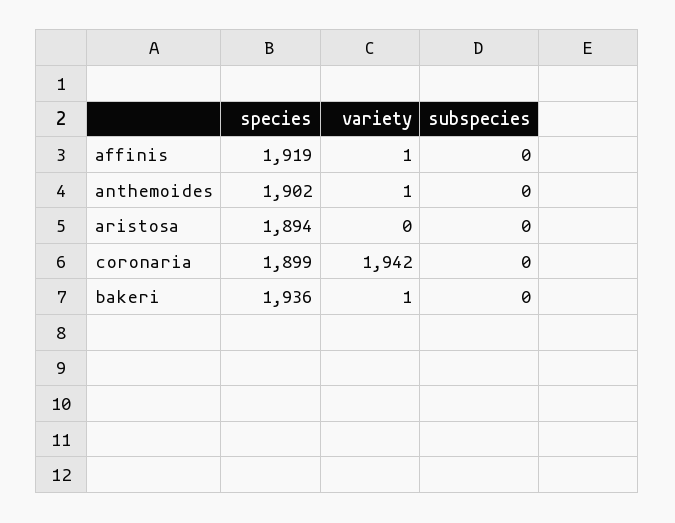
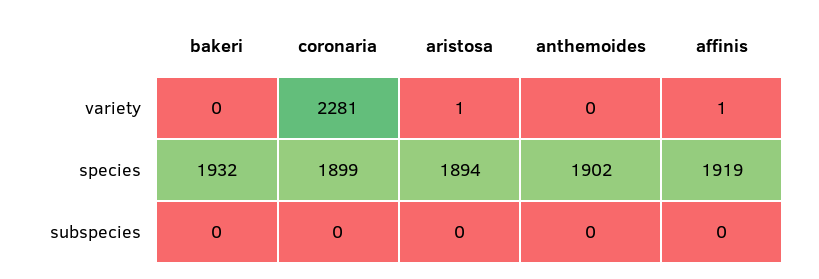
  {
    "species": {
      "affinis": 1919,
      "anthemoides": 1902,
      "aristosa": 1894,
      "coronaria": 1899,
-     "bakeri": 1936
+     "bakeri": 1932
    },
    "variety": {
      "affinis": 1,
-     "anthemoides": 1,
+     "anthemoides": 0,
-     "aristosa": 0,
+     "aristosa": 1,
-     "coronaria": 1942,
+     "coronaria": 2281,
-     "bakeri": 1
+     "bakeri": 0
    },
    "subspecies": {
      "affinis": 0,
      "anthemoides": 0,
      "aristosa": 0,
      "coronaria": 0,
      "bakeri": 0
    }
  }

